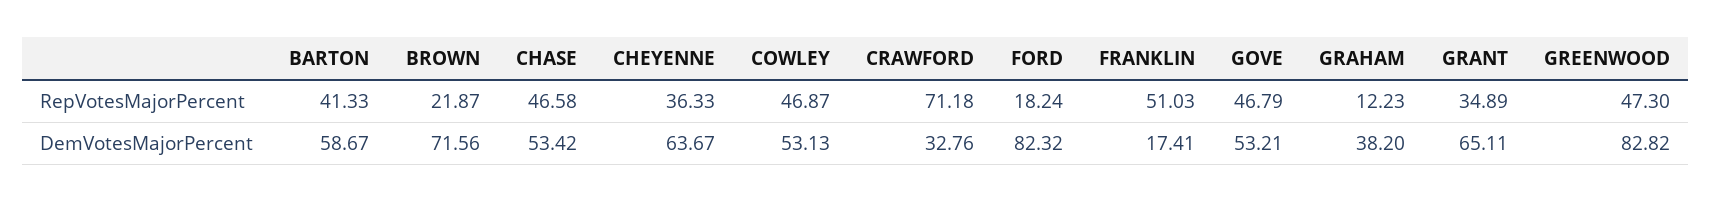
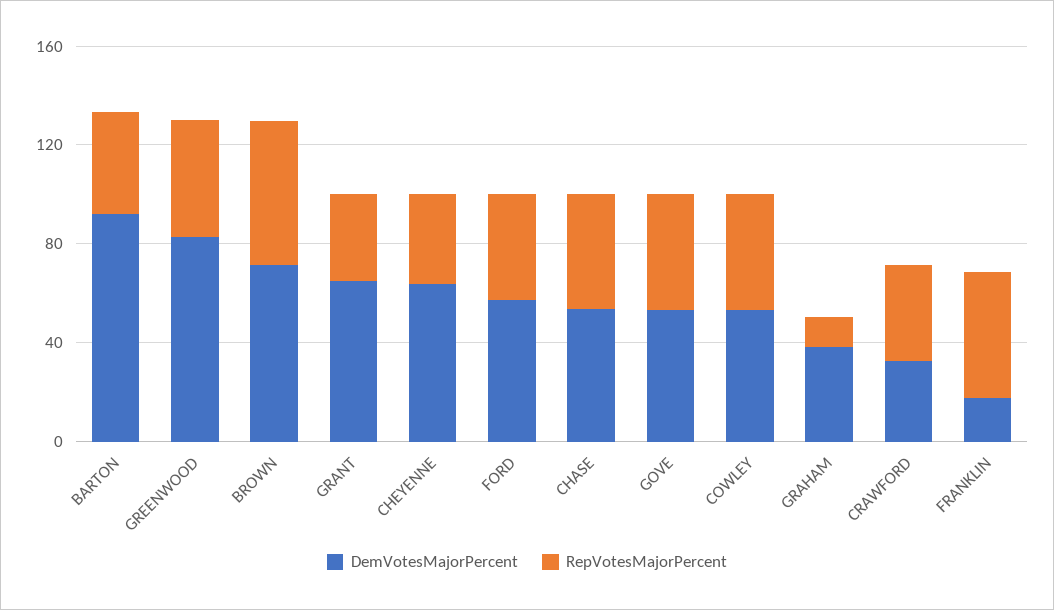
  {
    "RepVotesMajorPercent": {
      "BARTON": 41.33,
-     "BROWN": 21.87,
+     "BROWN": 60,
      "CHASE": 46.58,
      "CHEYENNE": 36.33,
      "COWLEY": 46.87,
-     "CRAWFORD": 71.18,
+     "CRAWFORD": 40,
-     "FORD": 18.24,
+     "FORD": 40,
      "FRANKLIN": 51.03,
      "GOVE": 46.79,
      "GRAHAM": 12.23,
      "GRANT": 34.89,
      "GREENWOOD": 47.3
    },
    "DemVotesMajorPercent": {
-     "BARTON": 58.67,
+     "BARTON": 90,
      "BROWN": 71.56,
      "CHASE": 53.42,
      "CHEYENNE": 63.67,
      "COWLEY": 53.13,
      "CRAWFORD": 32.76,
-     "FORD": 82.32,
+     "FORD": 60,
      "FRANKLIN": 17.41,
      "GOVE": 53.21,
      "GRAHAM": 38.2,
      "GRANT": 65.11,
      "GREENWOOD": 82.82
    }
  }

